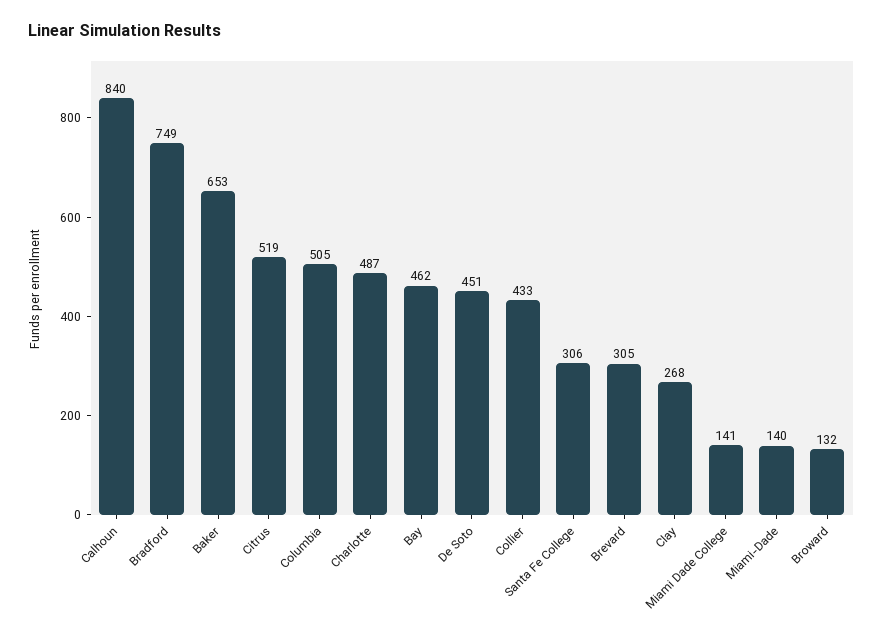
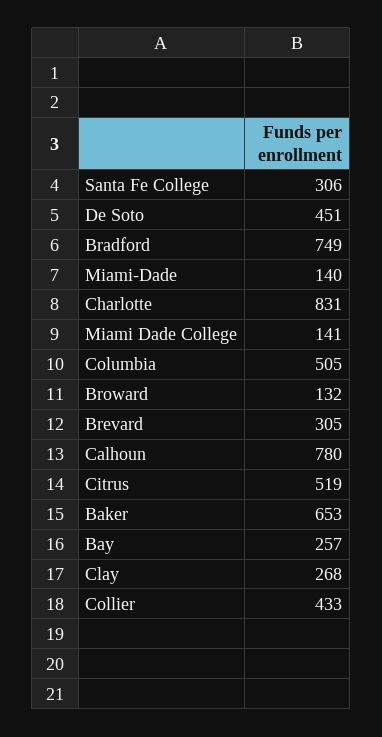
  {
-   "Calhoun": 840,
+   "Calhoun": 780,
    "Bradford": 749,
    "Baker": 653,
    "Citrus": 519,
    "Columbia": 505,
-   "Charlotte": 487,
+   "Charlotte": 831,
-   "Bay": 462,
+   "Bay": 257,
    "De Soto": 451,
    "Collier": 433,
    "Santa Fe College": 306,
    "Brevard": 305,
    "Clay": 268,
    "Miami Dade College": 141,
    "Miami-Dade": 140,
    "Broward": 132
  }

